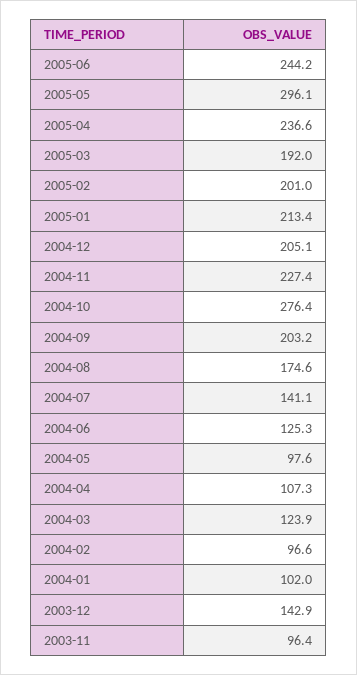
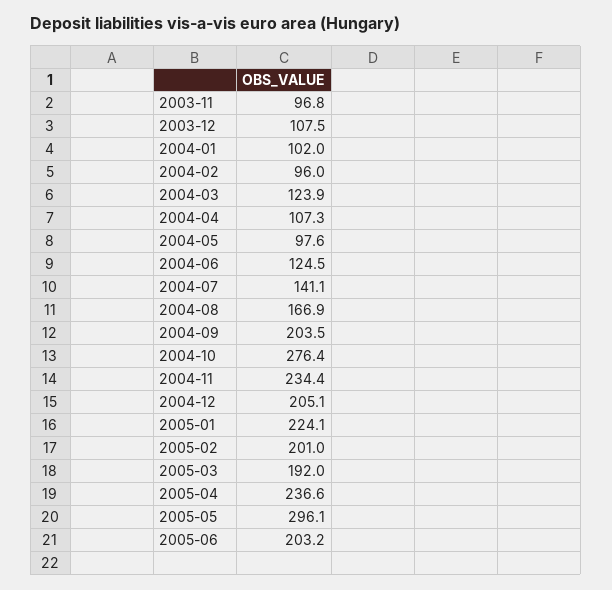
  {
-   "2005-06": 244.2,
+   "2005-06": 203.2,
    "2005-05": 296.1,
    "2005-04": 236.6,
    "2005-03": 192,
    "2005-02": 201,
-   "2005-01": 213.4,
+   "2005-01": 224.1,
    "2004-12": 205.1,
-   "2004-11": 227.4,
+   "2004-11": 234.4,
    "2004-10": 276.4,
-   "2004-09": 203.2,
+   "2004-09": 203.5,
-   "2004-08": 174.6,
+   "2004-08": 166.9,
    "2004-07": 141.1,
-   "2004-06": 125.3,
+   "2004-06": 124.5,
    "2004-05": 97.6,
    "2004-04": 107.3,
    "2004-03": 123.9,
-   "2004-02": 96.6,
+   "2004-02": 96,
    "2004-01": 102,
-   "2003-12": 142.9,
+   "2003-12": 107.5,
-   "2003-11": 96.4
+   "2003-11": 96.8
  }

